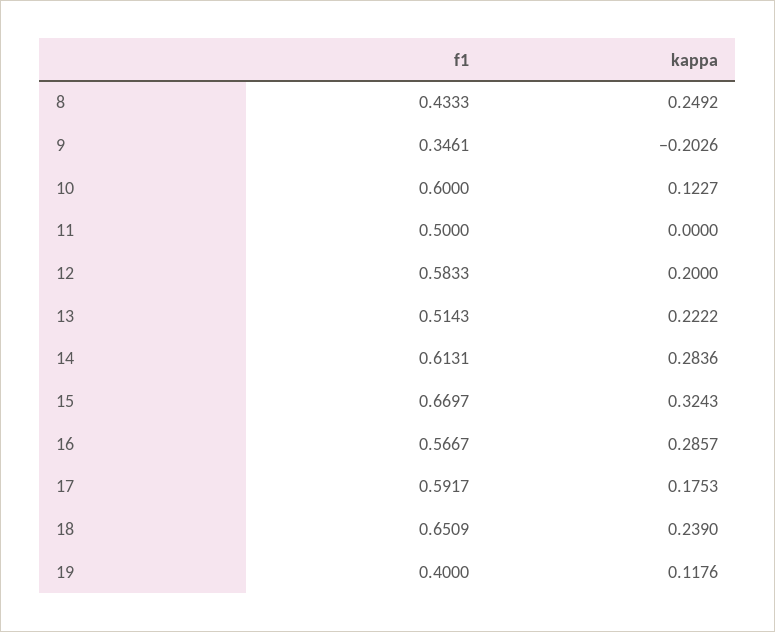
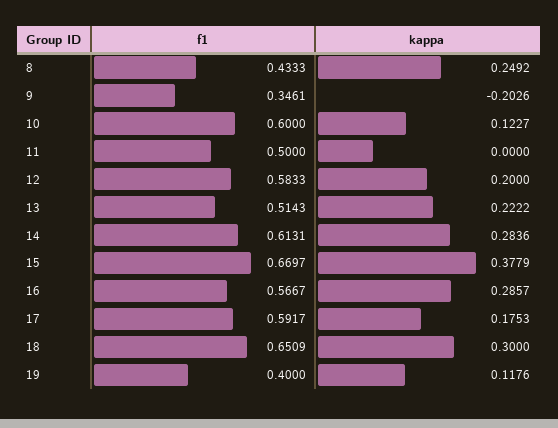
  {
    "f1": {
      "8": 0.4333,
      "9": 0.3461,
      "10": 0.6,
      "11": 0.5,
      "12": 0.5833,
      "13": 0.5143,
      "14": 0.6131,
      "15": 0.6697,
      "16": 0.5667,
      "17": 0.5917,
      "18": 0.6509,
      "19": 0.4
    },
    "kappa": {
      "8": 0.2492,
      "9": -0.2026,
      "10": 0.1227,
      "11": 0,
      "12": 0.2,
      "13": 0.2222,
      "14": 0.2836,
-     "15": 0.3243,
+     "15": 0.3779,
      "16": 0.2857,
      "17": 0.1753,
-     "18": 0.239,
+     "18": 0.3,
      "19": 0.1176
    }
  }

